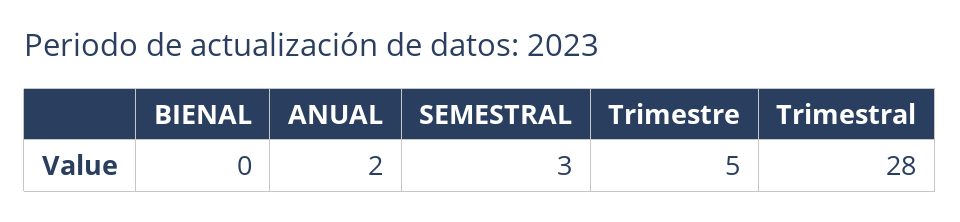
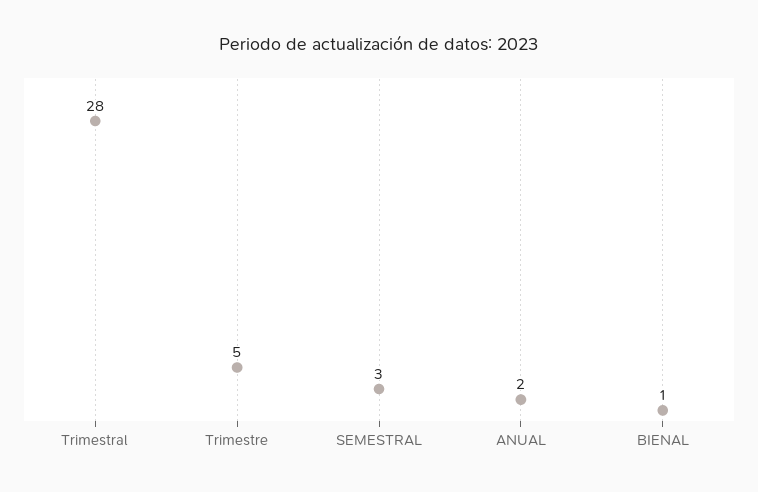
  {
-   "BIENAL": 0,
+   "BIENAL": 1,
    "ANUAL": 2,
    "SEMESTRAL": 3,
    "Trimestre": 5,
    "Trimestral": 28
  }

